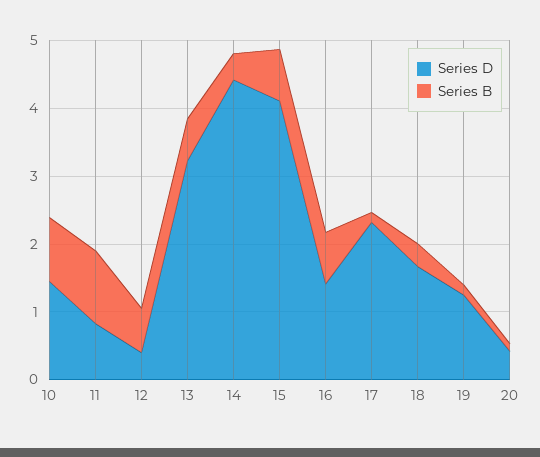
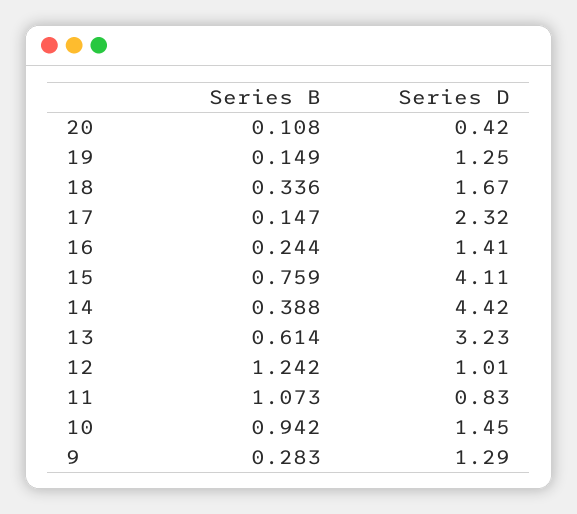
  {
    "Series D": {
      "10": 1.45,
      "11": 0.83,
-     "12": 0.4,
+     "12": 1.01,
      "13": 3.23,
      "14": 4.42,
      "15": 4.11,
      "16": 1.41,
      "17": 2.32,
      "18": 1.67,
      "19": 1.25,
-     "20": 0.42
+     "20": 0.42,
+     "9": 1.29
    },
    "Series B": {
      "10": 0.942,
      "11": 1.073,
-     "12": 0.6,
+     "12": 1.242,
      "13": 0.614,
      "14": 0.388,
      "15": 0.759,
-     "16": 0.8,
+     "16": 0.244,
      "17": 0.147,
      "18": 0.336,
      "19": 0.149,
-     "20": 0.108
+     "20": 0.108,
+     "9": 0.283
    }
  }

